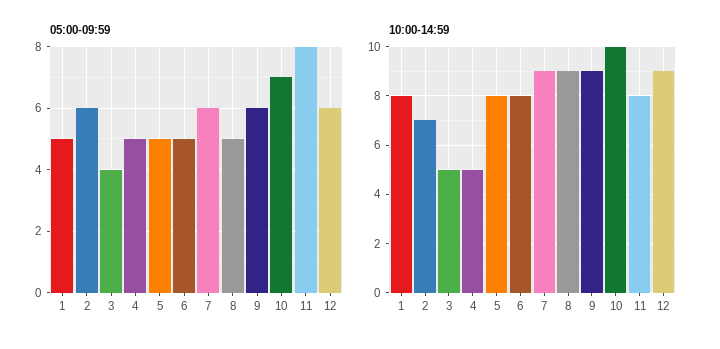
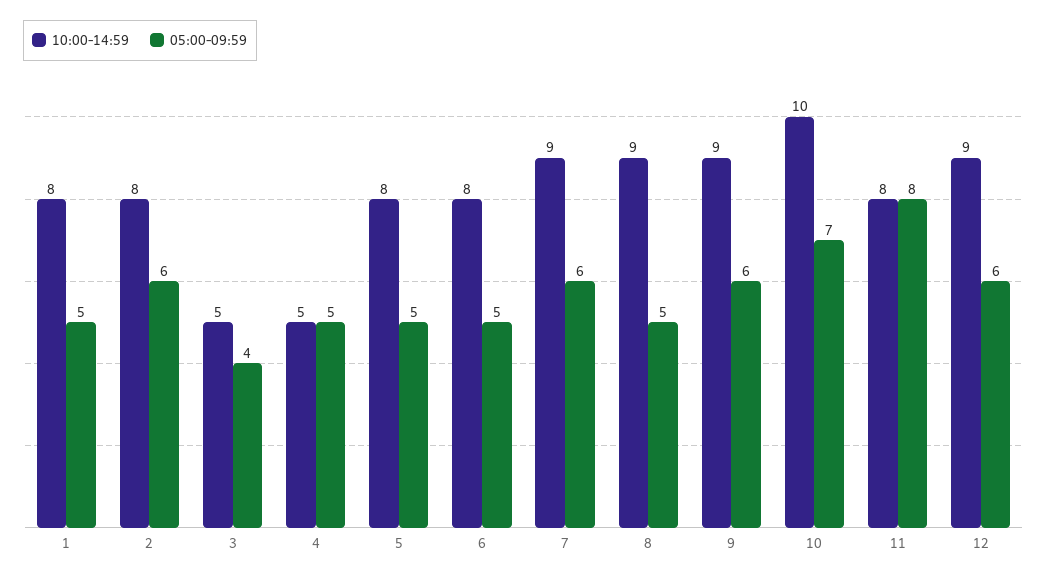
  {
    "05:00-09:59": {
      "1": 5,
      "2": 6,
      "3": 4,
      "4": 5,
      "5": 5,
      "6": 5,
      "7": 6,
      "8": 5,
      "9": 6,
      "10": 7,
      "11": 8,
      "12": 6
    },
    "10:00-14:59": {
      "1": 8,
-     "2": 7,
+     "2": 8,
      "3": 5,
      "4": 5,
      "5": 8,
      "6": 8,
      "7": 9,
      "8": 9,
      "9": 9,
      "10": 10,
      "11": 8,
      "12": 9
    }
  }

